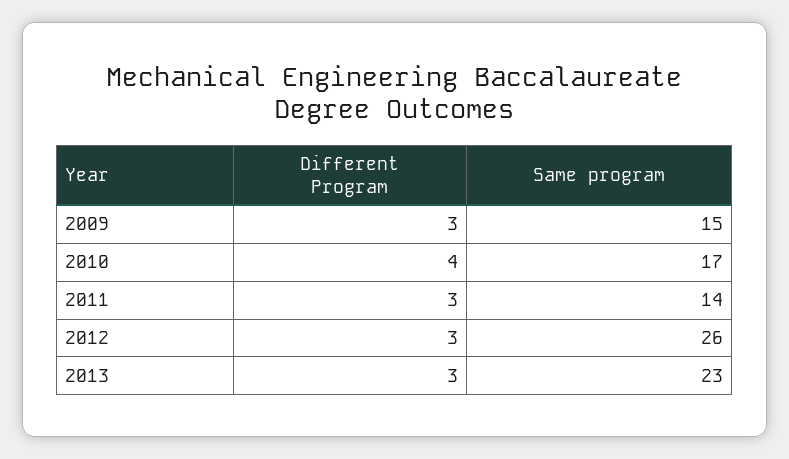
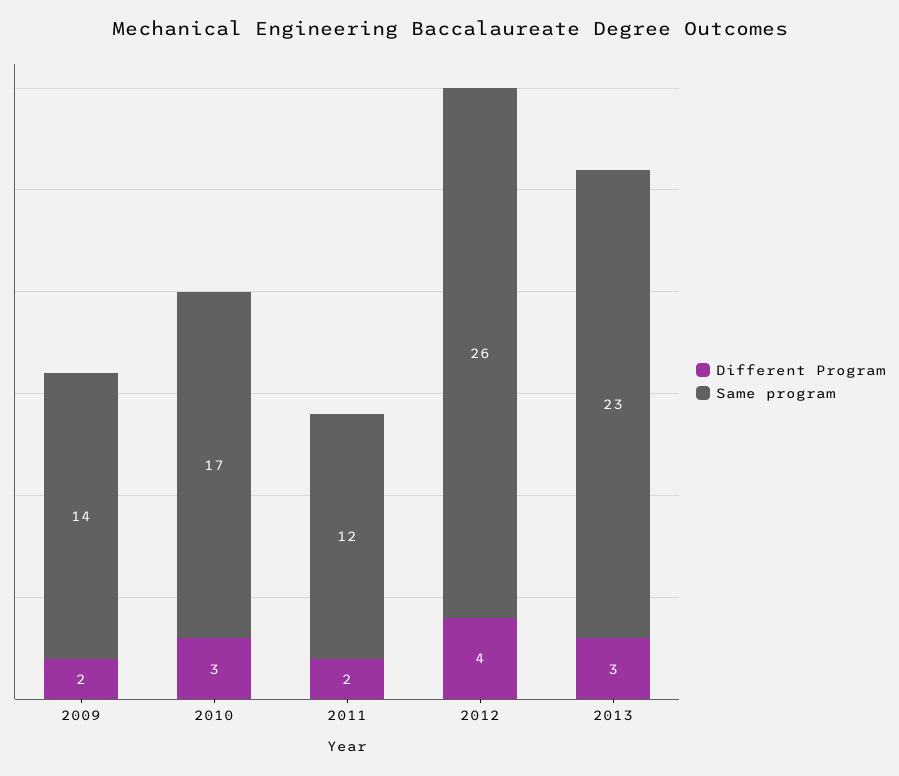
  {
    "Different Program": {
-     "2009": 3,
+     "2009": 2,
-     "2010": 4,
+     "2010": 3,
-     "2011": 3,
+     "2011": 2,
-     "2012": 3,
+     "2012": 4,
      "2013": 3
    },
    "Same program": {
-     "2009": 15,
+     "2009": 14,
      "2010": 17,
-     "2011": 14,
+     "2011": 12,
      "2012": 26,
      "2013": 23
    }
  }

